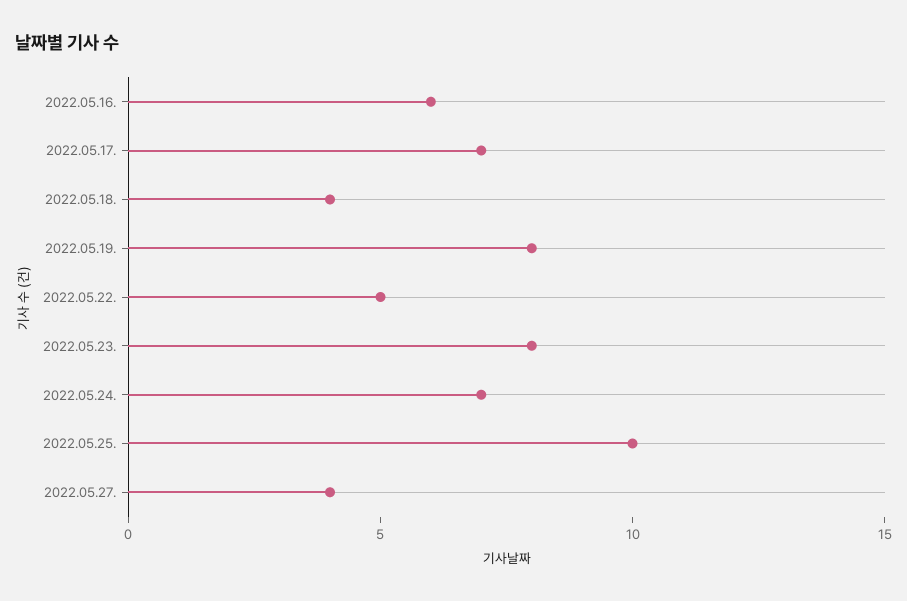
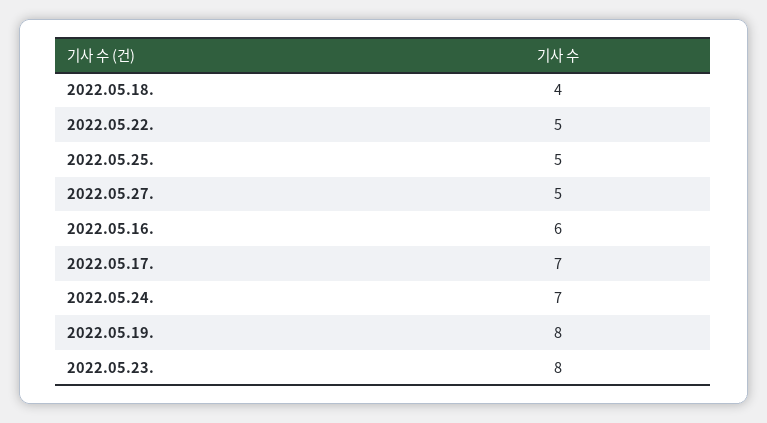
  {
    "2022.05.16.": 6,
    "2022.05.17.": 7,
    "2022.05.18.": 4,
    "2022.05.19.": 8,
    "2022.05.22.": 5,
    "2022.05.23.": 8,
    "2022.05.24.": 7,
-   "2022.05.25.": 10,
+   "2022.05.25.": 5,
-   "2022.05.27.": 4
+   "2022.05.27.": 5
  }

